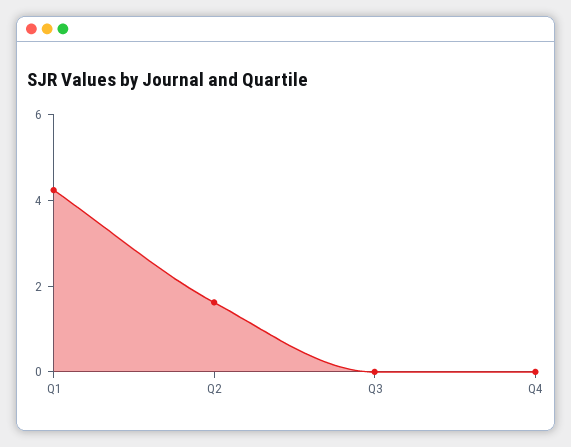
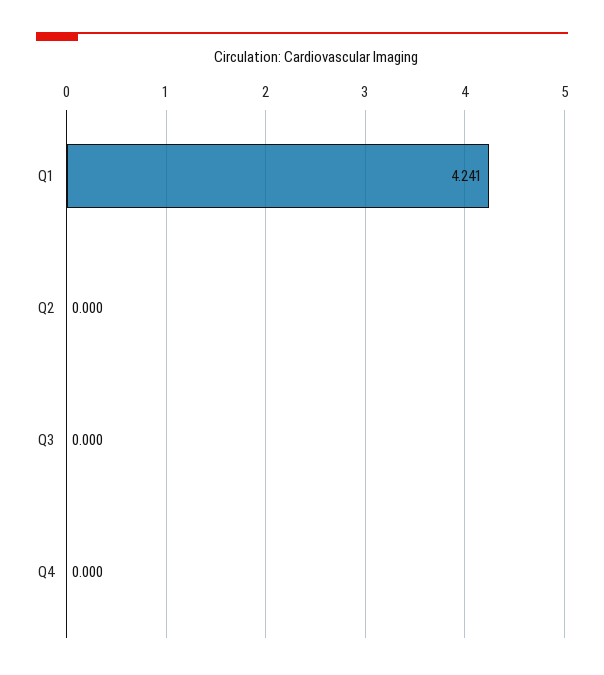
  {
    "Q1": 4.241,
-   "Q2": 1.5,
+   "Q2": 0,
    "Q3": 0,
    "Q4": 0
  }

